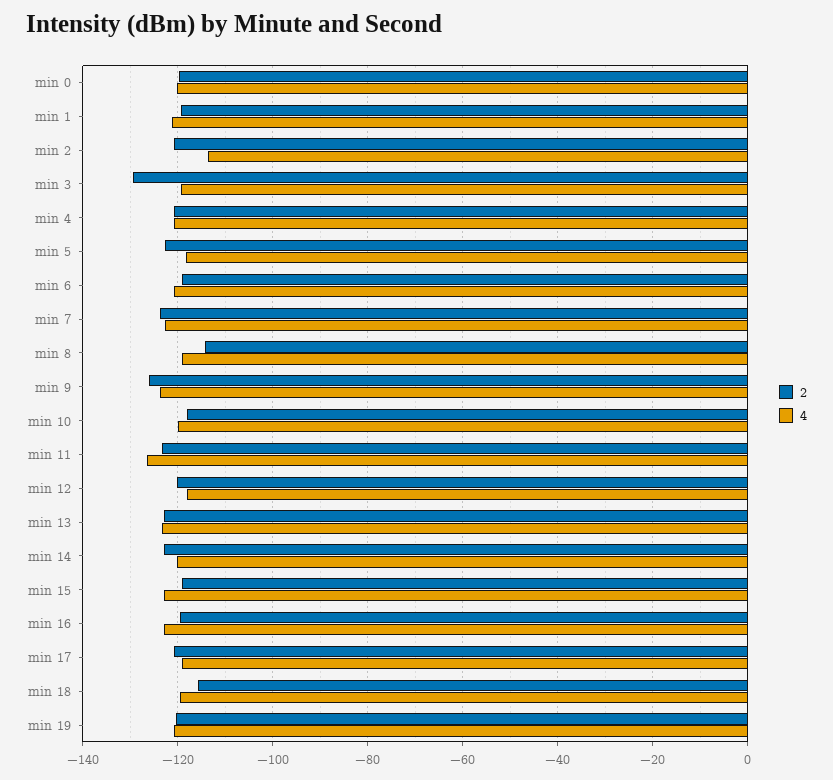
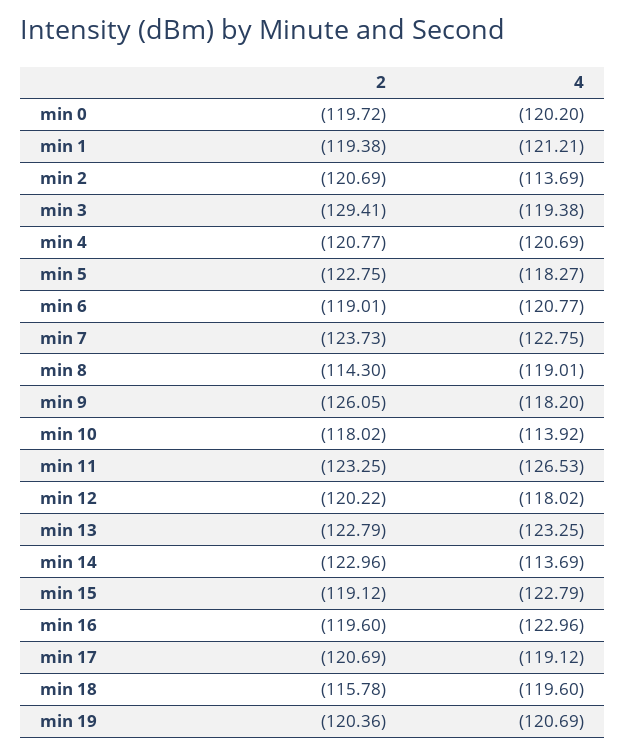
  {
    "2": {
      "min 0": -119.72,
      "min 1": -119.38,
      "min 2": -120.69,
      "min 3": -129.41,
      "min 4": -120.77,
      "min 5": -122.75,
      "min 6": -119.01,
      "min 7": -123.73,
      "min 8": -114.3,
      "min 9": -126.05,
      "min 10": -118.02,
      "min 11": -123.25,
      "min 12": -120.22,
      "min 13": -122.79,
      "min 14": -122.96,
      "min 15": -119.12,
      "min 16": -119.6,
      "min 17": -120.69,
      "min 18": -115.78,
      "min 19": -120.36
    },
    "4": {
      "min 0": -120.2,
      "min 1": -121.21,
      "min 2": -113.69,
      "min 3": -119.38,
      "min 4": -120.69,
      "min 5": -118.27,
      "min 6": -120.77,
      "min 7": -122.75,
      "min 8": -119.01,
-     "min 9": -124,
+     "min 9": -118.2,
-     "min 10": -120,
+     "min 10": -113.92,
      "min 11": -126.53,
      "min 12": -118.02,
      "min 13": -123.25,
-     "min 14": -120,
+     "min 14": -113.69,
      "min 15": -122.79,
      "min 16": -122.96,
      "min 17": -119.12,
      "min 18": -119.6,
      "min 19": -120.69
    }
  }

